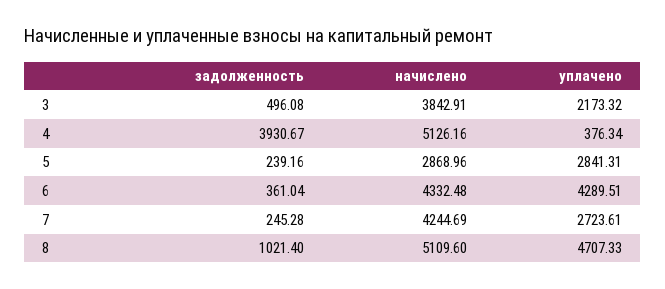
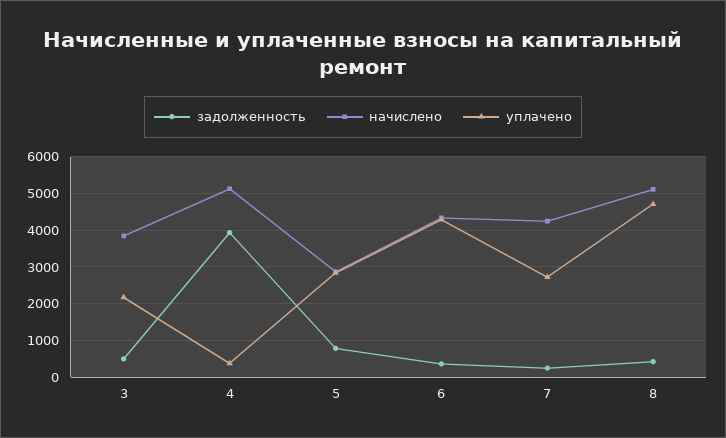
  {
    "задолженность": {
      "3": 496.08,
      "4": 3930.67,
-     "5": 239.16,
+     "5": 800,
      "6": 361.04,
      "7": 245.28,
-     "8": 1021.4
+     "8": 400
    },
    "начислено": {
      "3": 3842.91,
      "4": 5126.16,
      "5": 2868.96,
      "6": 4332.48,
      "7": 4244.69,
      "8": 5109.6
    },
    "уплачено": {
      "3": 2173.32,
      "4": 376.34,
      "5": 2841.31,
      "6": 4289.51,
      "7": 2723.61,
      "8": 4707.33
    }
  }

